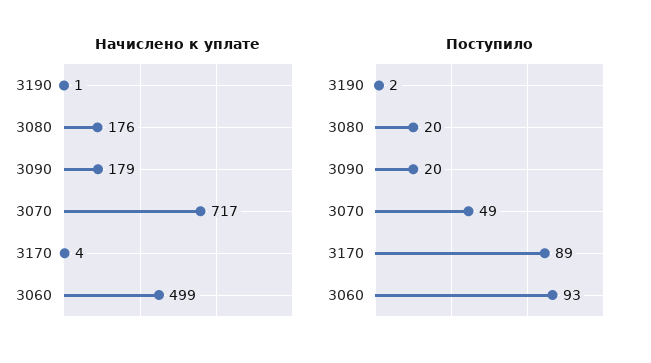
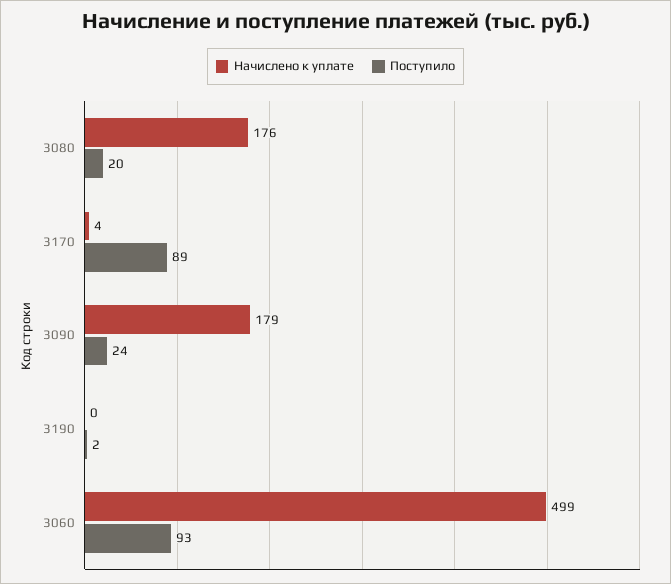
  {
    "Начислено к уплате": {
-     "3190": 1,
+     "3190": 0,
      "3080": 176,
      "3090": 179,
-     "3070": 717,
      "3170": 4,
      "3060": 499
    },
    "Поступило": {
      "3190": 2,
      "3080": 20,
-     "3090": 20,
+     "3090": 24,
-     "3070": 49,
      "3170": 89,
      "3060": 93
    }
  }

